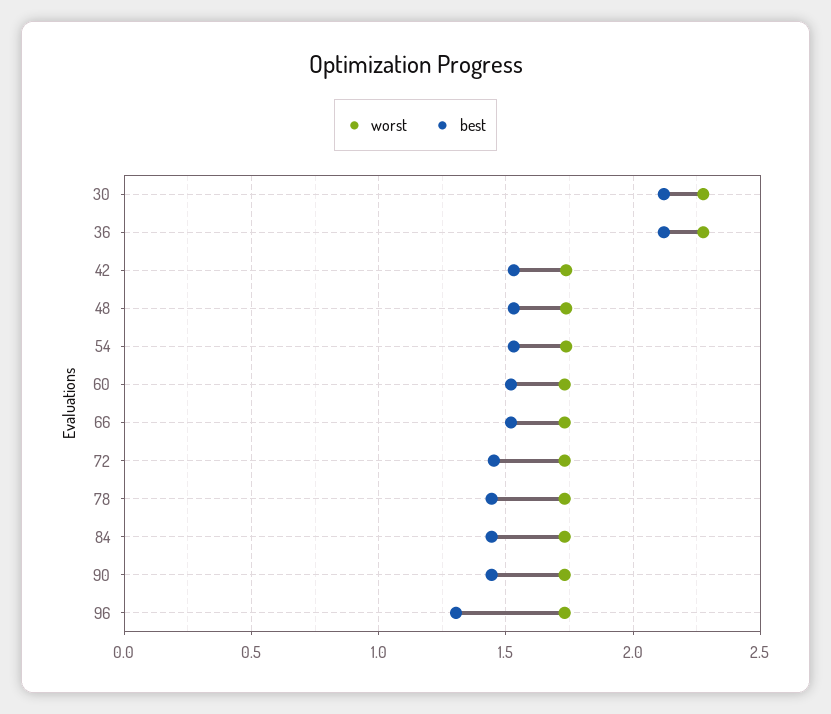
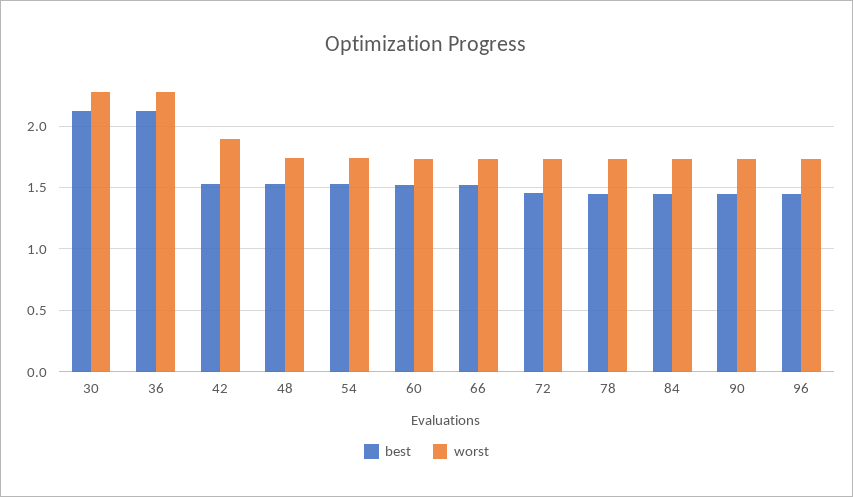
  {
    "worst": {
      "30": 2.3,
      "36": 2.3,
-     "42": 1.75,
+     "42": 1.9,
      "48": 1.75,
      "54": 1.75,
      "60": 1.75,
      "66": 1.75,
      "72": 1.75,
      "78": 1.75,
      "84": 1.75,
      "90": 1.75,
      "96": 1.75
    },
    "best": {
      "30": 2.1,
      "36": 2.1,
      "42": 1.55,
      "48": 1.55,
      "54": 1.55,
      "60": 1.5,
      "66": 1.5,
      "72": 1.45,
      "78": 1.45,
      "84": 1.45,
      "90": 1.45,
-     "96": 1.3
+     "96": 1.45
    }
  }

